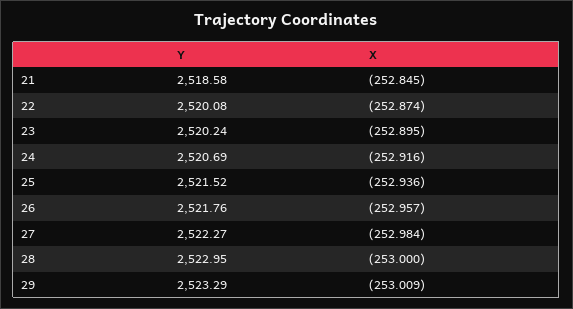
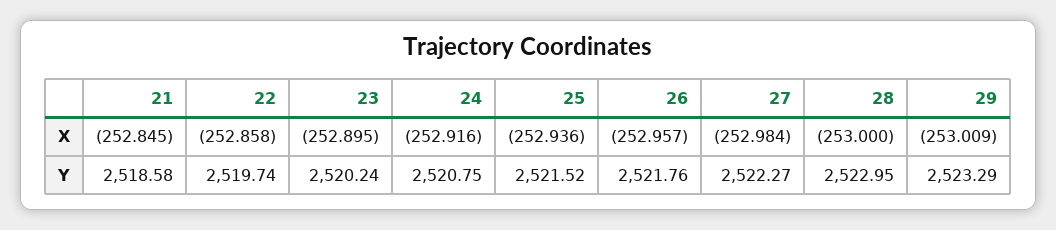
  {
    "Y": {
      "21": 2518.58,
-     "22": 2520.08,
+     "22": 2519.74,
      "23": 2520.24,
-     "24": 2520.69,
+     "24": 2520.75,
      "25": 2521.52,
      "26": 2521.76,
      "27": 2522.27,
      "28": 2522.95,
      "29": 2523.29
    },
    "X": {
      "21": -252.845,
-     "22": -252.874,
+     "22": -252.858,
      "23": -252.895,
      "24": -252.916,
      "25": -252.936,
      "26": -252.957,
      "27": -252.984,
      "28": -253,
      "29": -253.009
    }
  }

